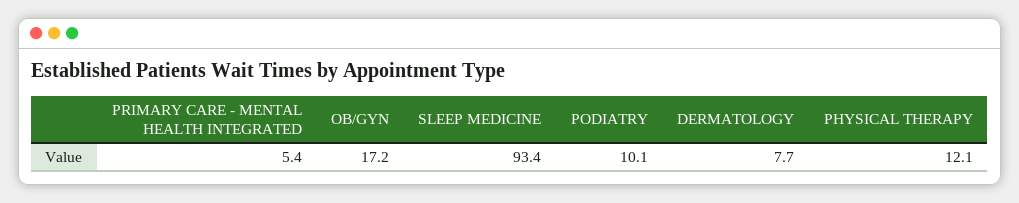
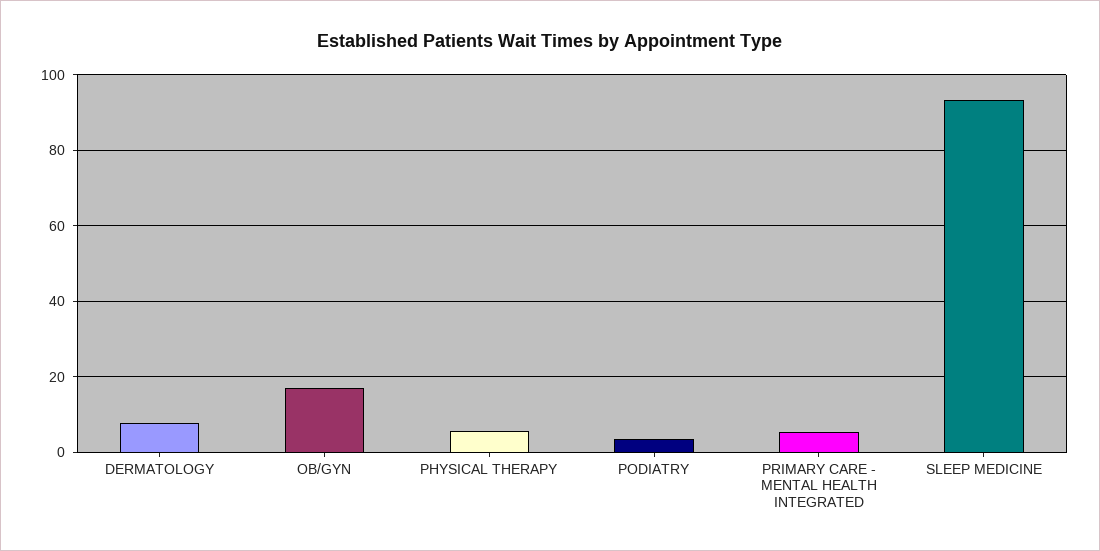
  {
    "PRIMARY CARE - MENTAL HEALTH INTEGRATED": 5.4,
    "OB/GYN": 17.2,
    "SLEEP MEDICINE": 93.4,
-   "PODIATRY": 10.1,
+   "PODIATRY": 4,
    "DERMATOLOGY": 7.7,
-   "PHYSICAL THERAPY": 12.1
+   "PHYSICAL THERAPY": 6
  }

